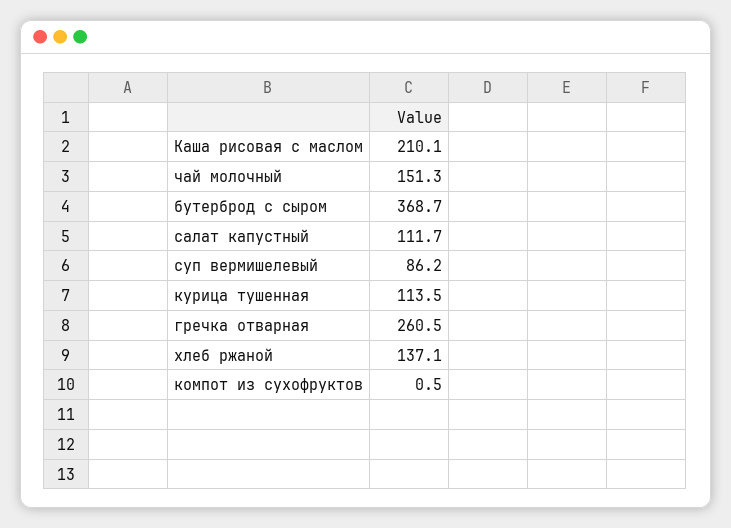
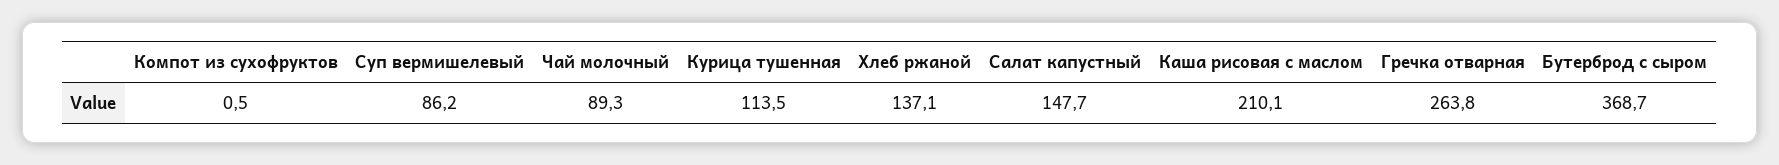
  {
    "Каша рисовая с маслом": 210.1,
-   "чай молочный": 151.3,
+   "чай молочный": 89.3,
    "бутерброд с сыром": 368.7,
-   "салат капустный": 111.7,
+   "салат капустный": 147.7,
    "суп вермишелевый": 86.2,
    "курица тушенная": 113.5,
-   "гречка отварная": 260.5,
+   "гречка отварная": 263.8,
    "хлеб ржаной": 137.1,
    "компот из сухофруктов": 0.5
  }

